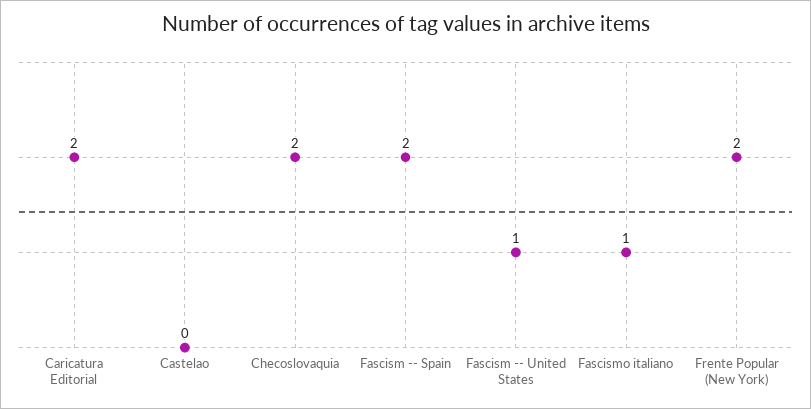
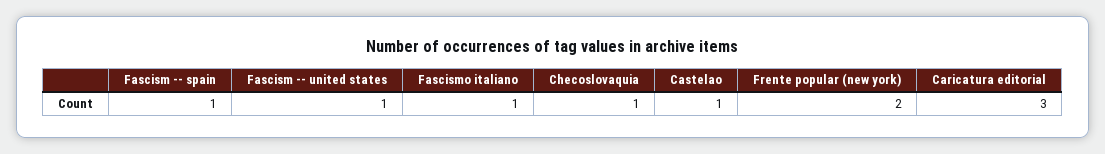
  {
-   "Caricatura Editorial": 2,
+   "Caricatura Editorial": 3,
-   "Castelao": 0,
+   "Castelao": 1,
-   "Checoslovaquia": 2,
+   "Checoslovaquia": 1,
-   "Fascism -- Spain": 2,
+   "Fascism -- Spain": 1,
    "Fascism -- United States": 1,
    "Fascismo italiano": 1,
    "Frente Popular (New York)": 2
  }

